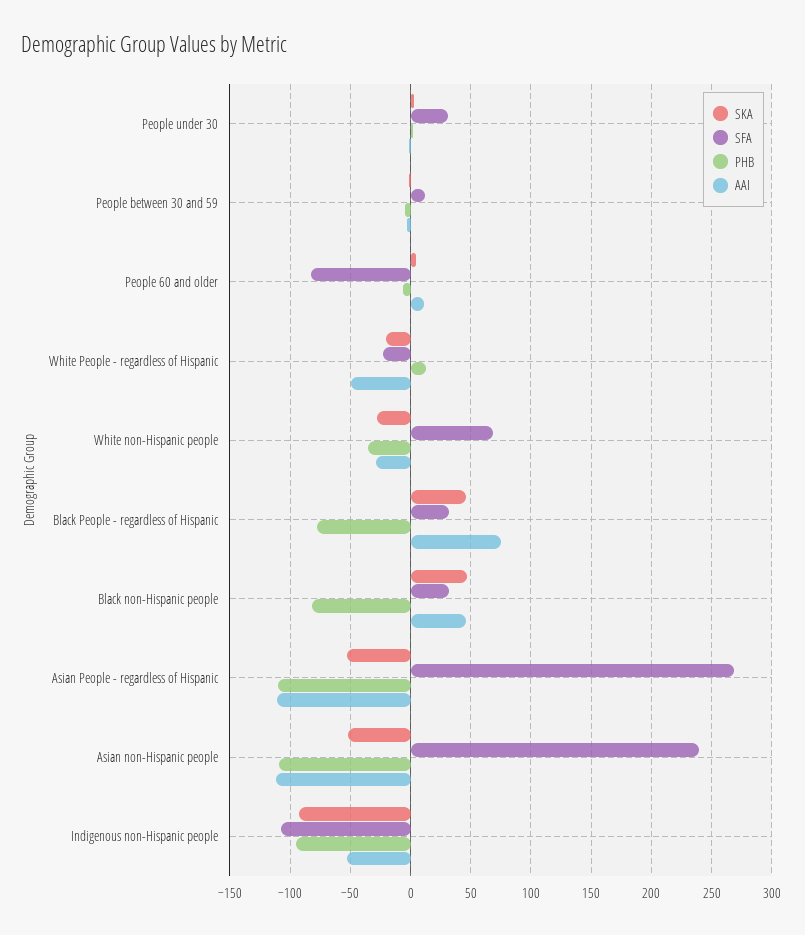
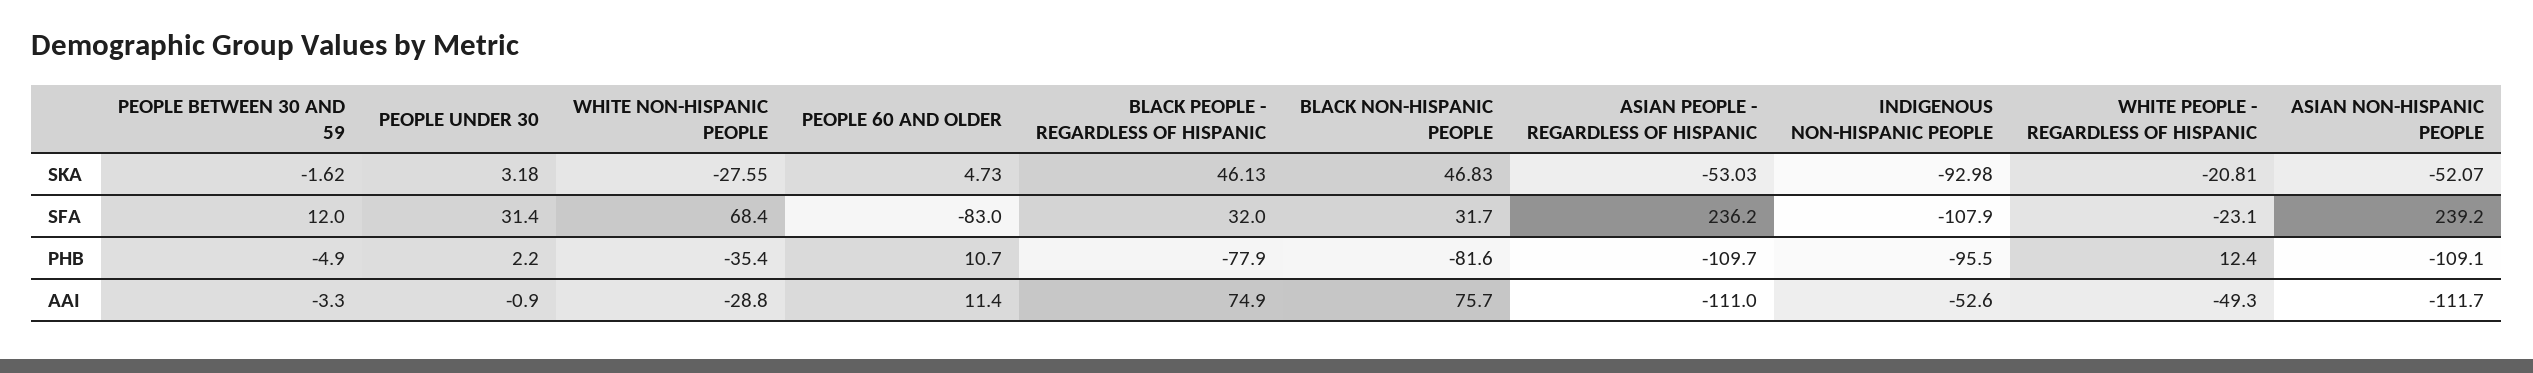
  {
    "SKA": {
      "People under 30": 3.18,
      "People between 30 and 59": -1.62,
      "People 60 and older": 4.73,
      "White People - regardless of Hispanic": -20.81,
      "White non-Hispanic people": -27.55,
      "Black People - regardless of Hispanic": 46.13,
      "Black non-Hispanic people": 46.83,
      "Asian People - regardless of Hispanic": -53.03,
      "Asian non-Hispanic people": -52.07,
      "Indigenous non-Hispanic people": -92.98
    },
    "SFA": {
      "People under 30": 31.4,
      "People between 30 and 59": 12,
      "People 60 and older": -83,
      "White People - regardless of Hispanic": -23.1,
      "White non-Hispanic people": 68.4,
      "Black People - regardless of Hispanic": 32,
      "Black non-Hispanic people": 31.7,
-     "Asian People - regardless of Hispanic": 270,
+     "Asian People - regardless of Hispanic": 236.2,
      "Asian non-Hispanic people": 239.2,
      "Indigenous non-Hispanic people": -107.9
    },
    "PHB": {
      "People under 30": 2.2,
      "People between 30 and 59": -4.9,
-     "People 60 and older": -5,
+     "People 60 and older": 10.7,
      "White People - regardless of Hispanic": 12.4,
      "White non-Hispanic people": -35.4,
      "Black People - regardless of Hispanic": -77.9,
      "Black non-Hispanic people": -81.6,
      "Asian People - regardless of Hispanic": -109.7,
      "Asian non-Hispanic people": -109.1,
      "Indigenous non-Hispanic people": -95.5
    },
    "AAI": {
      "People under 30": -0.9,
      "People between 30 and 59": -3.3,
      "People 60 and older": 11.4,
      "White People - regardless of Hispanic": -49.3,
      "White non-Hispanic people": -28.8,
      "Black People - regardless of Hispanic": 74.9,
-     "Black non-Hispanic people": 45,
+     "Black non-Hispanic people": 75.7,
      "Asian People - regardless of Hispanic": -111,
      "Asian non-Hispanic people": -111.7,
      "Indigenous non-Hispanic people": -52.6
    }
  }

